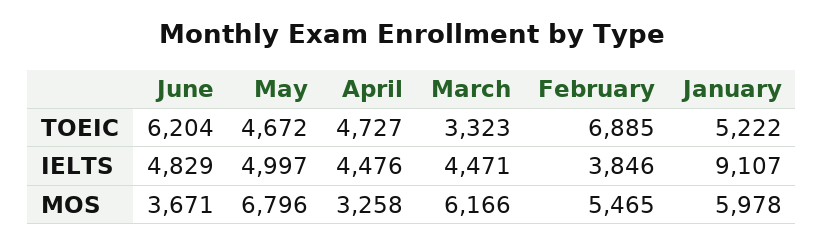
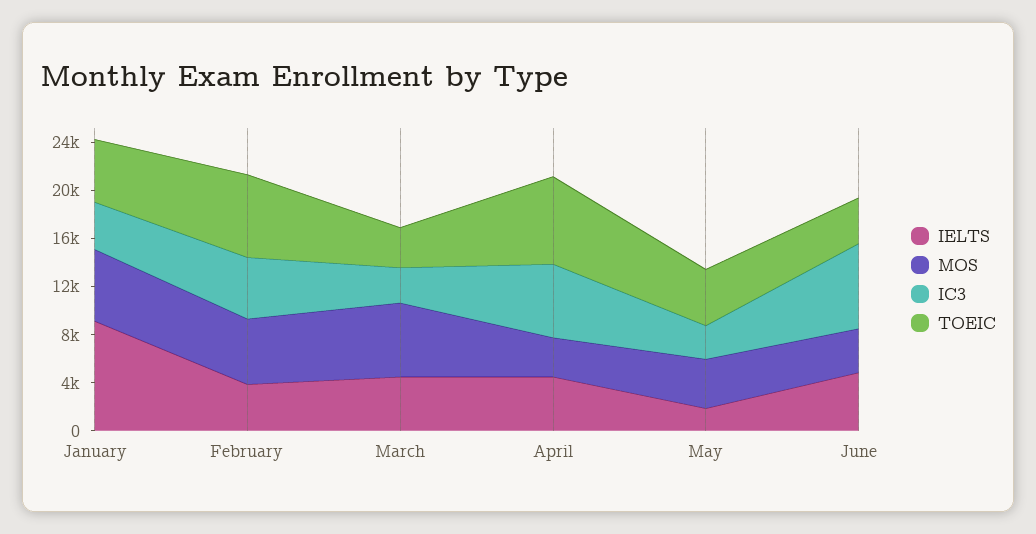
  {
    "TOEIC": {
-     "June": 6204,
+     "June": 4000,
      "May": 4672,
-     "April": 4727,
+     "April": 7000,
      "March": 3323,
      "February": 6885,
      "January": 5222
    },
    "IELTS": {
      "June": 4829,
-     "May": 4997,
+     "May": 2000,
      "April": 4476,
      "March": 4471,
      "February": 3846,
      "January": 9107
    },
    "MOS": {
      "June": 3671,
-     "May": 6796,
+     "May": 4000,
      "April": 3258,
      "March": 6166,
      "February": 5465,
      "January": 5978
-   }
+   },
+   "IC3": {
+     "January": 4000,
+     "February": 5000,
+     "March": 3000,
+     "April": 6000,
+     "May": 3000,
+     "June": 7000
+   }
  }

